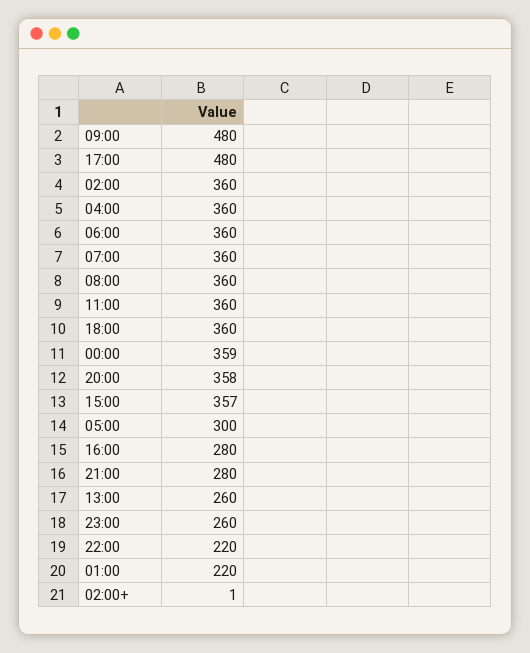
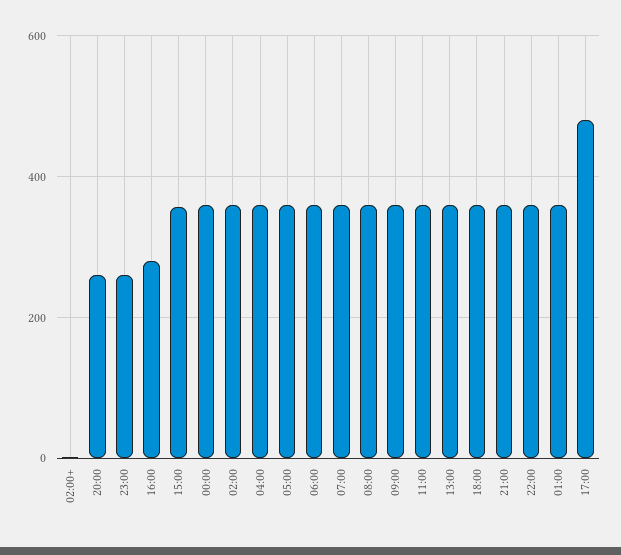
  {
-   "09:00": 480,
+   "09:00": 360,
    "17:00": 480,
    "02:00": 360,
    "04:00": 360,
    "06:00": 360,
    "07:00": 360,
    "08:00": 360,
    "11:00": 360,
    "18:00": 360,
    "00:00": 359,
-   "20:00": 358,
+   "20:00": 260,
    "15:00": 357,
-   "05:00": 300,
+   "05:00": 360,
    "16:00": 280,
-   "21:00": 280,
+   "21:00": 360,
-   "13:00": 260,
+   "13:00": 360,
    "23:00": 260,
-   "22:00": 220,
+   "22:00": 360,
-   "01:00": 220,
+   "01:00": 360,
    "02:00+": 1
  }

